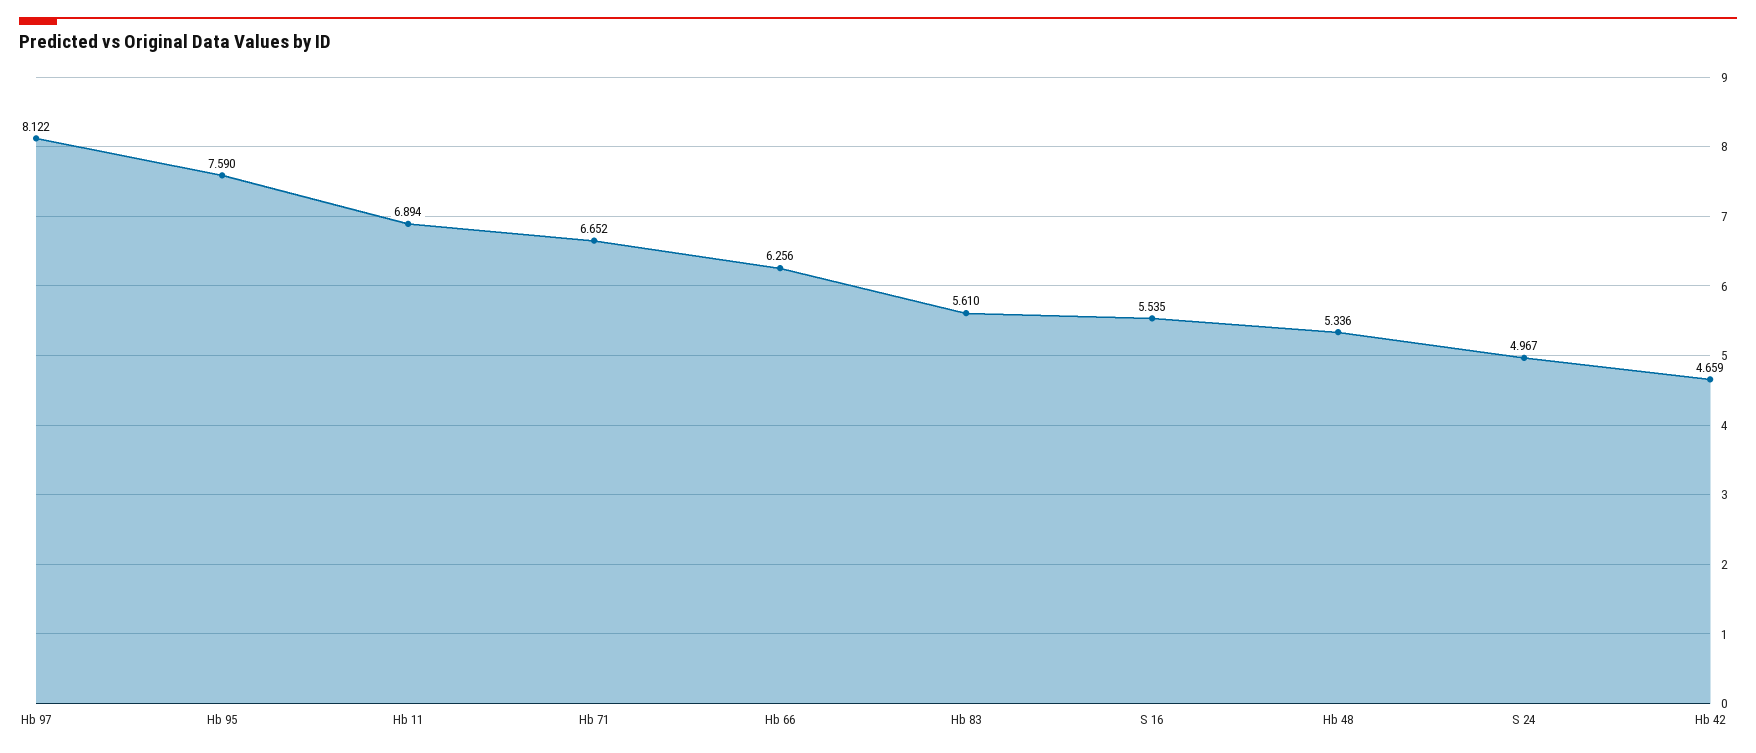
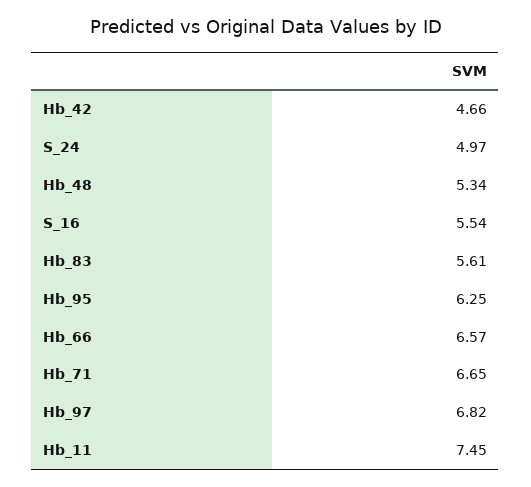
  {
-   "Hb 97": 8.122,
+   "Hb 97": 6.82,
-   "Hb 95": 7.59,
+   "Hb 95": 6.25,
-   "Hb 11": 6.894,
+   "Hb 11": 7.45,
    "Hb 71": 6.652,
-   "Hb 66": 6.256,
+   "Hb 66": 6.57,
    "Hb 83": 5.61,
    "S 16": 5.535,
    "Hb 48": 5.336,
    "S 24": 4.967,
    "Hb 42": 4.659
  }

